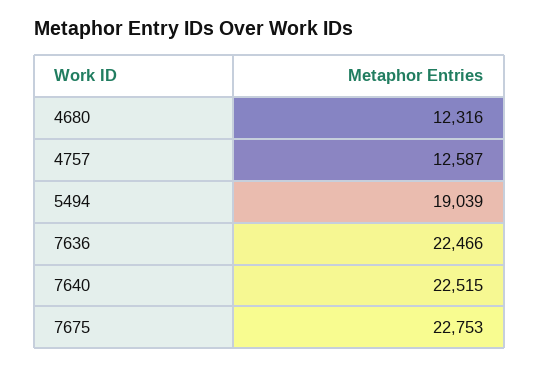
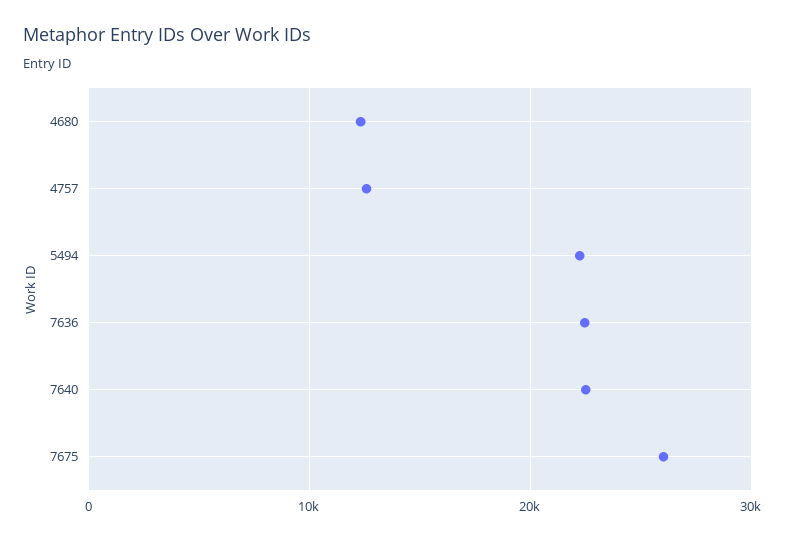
  {
    "4680": 12316,
    "4757": 12587,
-   "5494": 19039,
+   "5494": 22000,
    "7636": 22466,
    "7640": 22515,
-   "7675": 22753
+   "7675": 26000
  }

